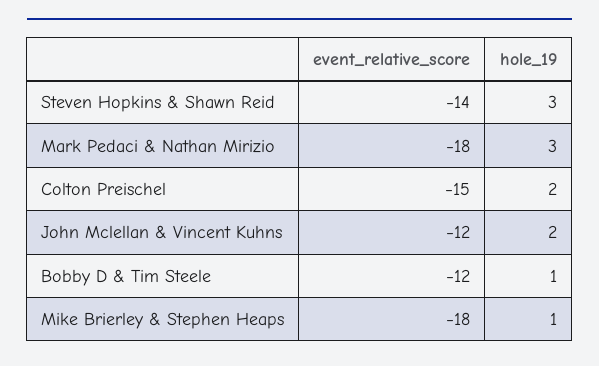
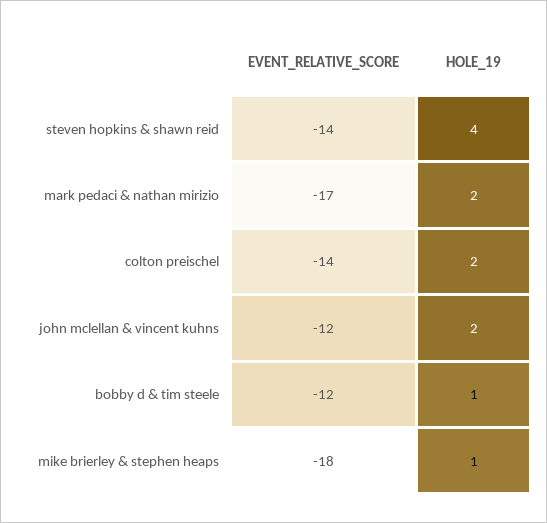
  {
    "event_relative_score": {
      "Steven Hopkins & Shawn Reid": -14,
-     "Mark Pedaci & Nathan Mirizio": -18,
+     "Mark Pedaci & Nathan Mirizio": -17,
-     "Colton Preischel": -15,
+     "Colton Preischel": -14,
      "John Mclellan & Vincent Kuhns": -12,
      "Bobby D & Tim Steele": -12,
      "Mike Brierley & Stephen Heaps": -18
    },
    "hole_19": {
-     "Steven Hopkins & Shawn Reid": 3,
+     "Steven Hopkins & Shawn Reid": 4,
-     "Mark Pedaci & Nathan Mirizio": 3,
+     "Mark Pedaci & Nathan Mirizio": 2,
      "Colton Preischel": 2,
      "John Mclellan & Vincent Kuhns": 2,
      "Bobby D & Tim Steele": 1,
      "Mike Brierley & Stephen Heaps": 1
    }
  }

